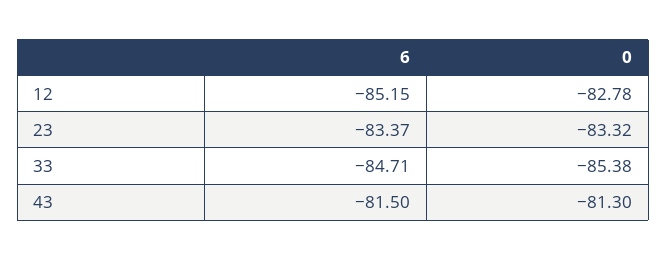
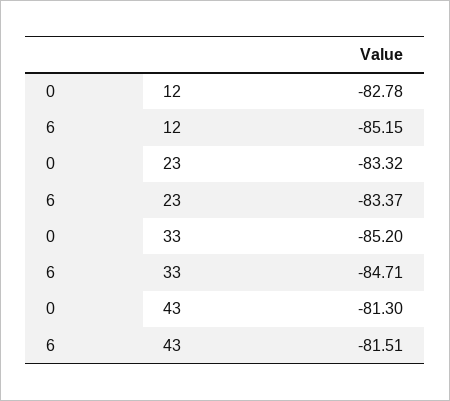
  {
    "6": {
      "12": -85.15,
      "23": -83.37,
      "33": -84.71,
-     "43": -81.5
+     "43": -81.51
    },
    "0": {
      "12": -82.78,
      "23": -83.32,
-     "33": -85.38,
+     "33": -85.2,
      "43": -81.3
    }
  }

